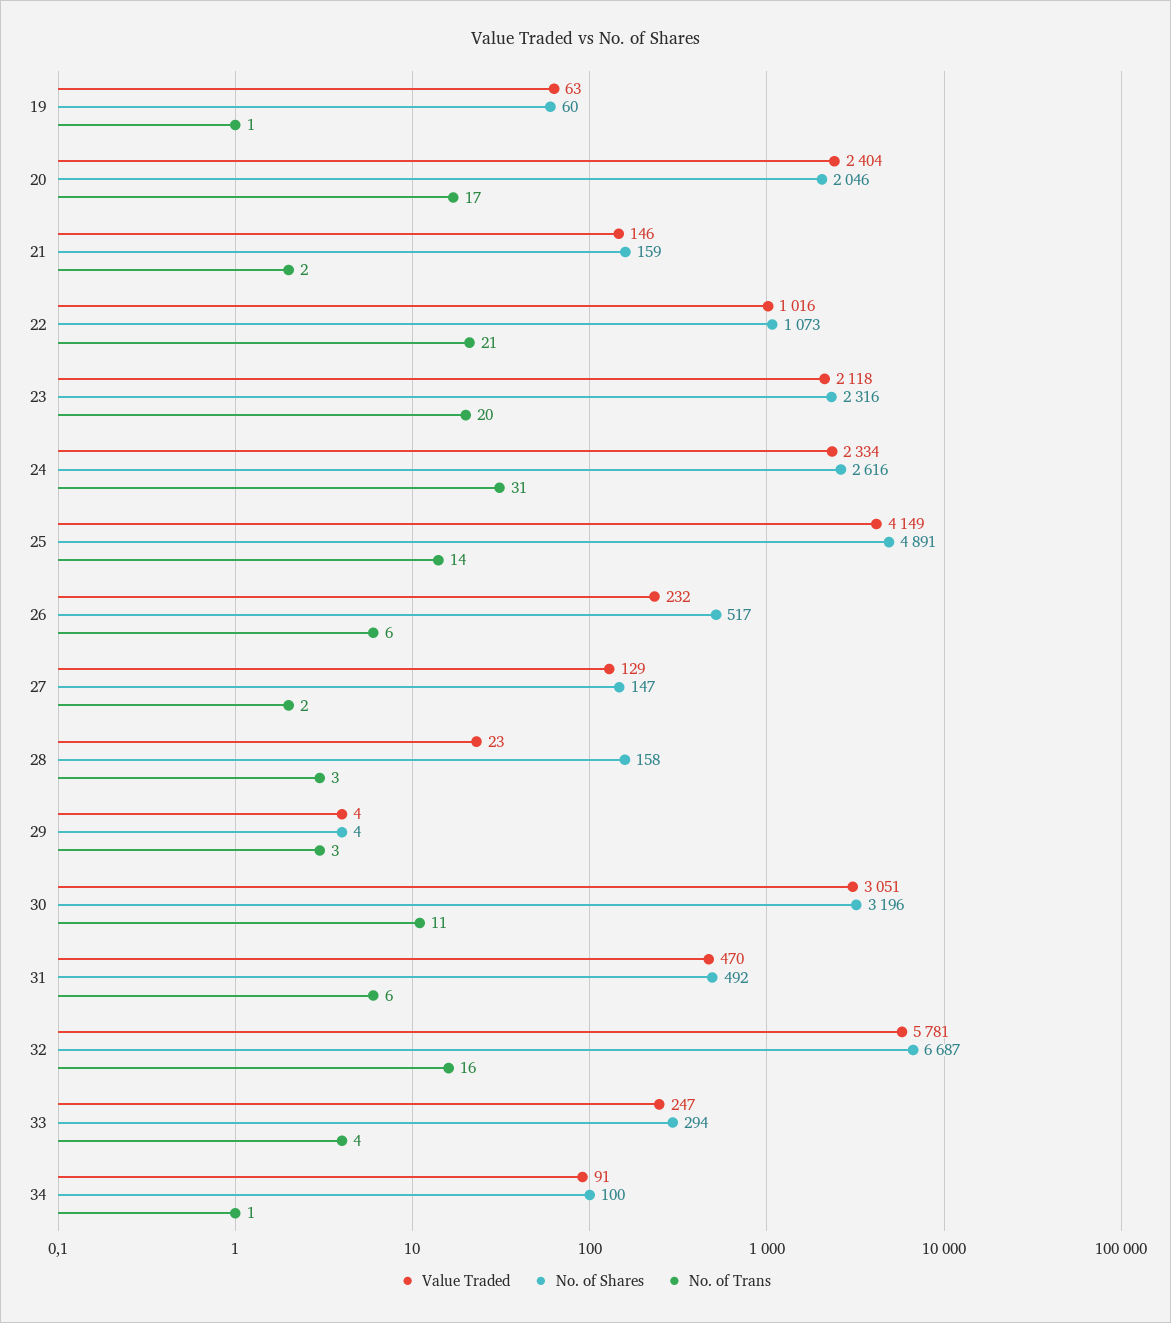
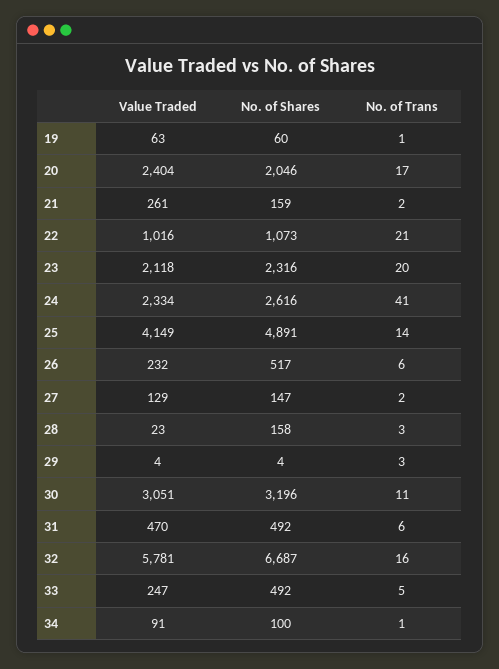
  {
    "Value Traded": {
      "19": 63,
      "20": 2404,
-     "21": 146,
+     "21": 261,
      "22": 1016,
      "23": 2118,
      "24": 2334,
      "25": 4149,
      "26": 232,
      "27": 129,
      "28": 23,
      "29": 4,
      "30": 3051,
      "31": 470,
      "32": 5781,
      "33": 247,
      "34": 91
    },
    "No. of Shares": {
      "19": 60,
      "20": 2046,
      "21": 159,
      "22": 1073,
      "23": 2316,
      "24": 2616,
      "25": 4891,
      "26": 517,
      "27": 147,
      "28": 158,
      "29": 4,
      "30": 3196,
      "31": 492,
      "32": 6687,
-     "33": 294,
+     "33": 492,
      "34": 100
    },
    "No. of Trans": {
      "19": 1,
      "20": 17,
      "21": 2,
      "22": 21,
      "23": 20,
-     "24": 31,
+     "24": 41,
      "25": 14,
      "26": 6,
      "27": 2,
      "28": 3,
      "29": 3,
      "30": 11,
      "31": 6,
      "32": 16,
-     "33": 4,
+     "33": 5,
      "34": 1
    }
  }

